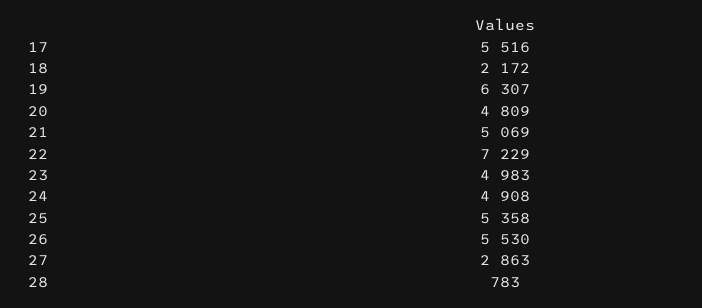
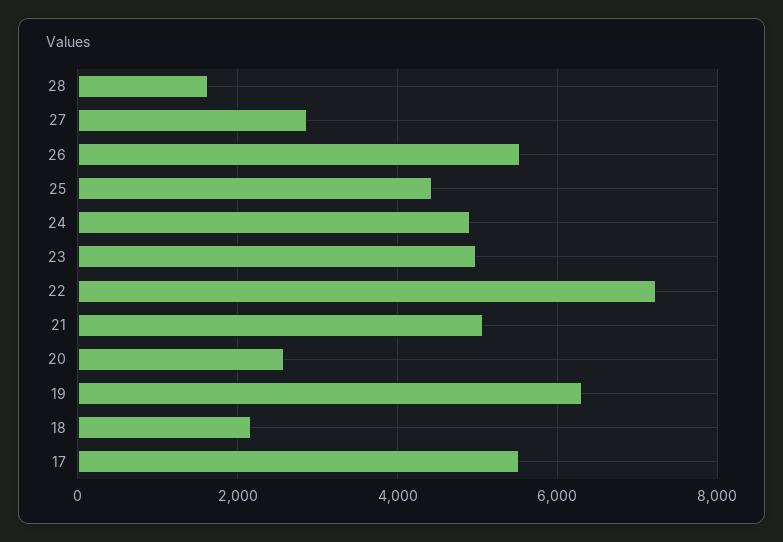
  {
    "17": 5516,
    "18": 2172,
    "19": 6307,
-   "20": 4809,
+   "20": 2600,
    "21": 5069,
    "22": 7229,
    "23": 4983,
    "24": 4908,
-   "25": 5358,
+   "25": 4400,
    "26": 5530,
    "27": 2863,
-   "28": 783
+   "28": 1600
  }

